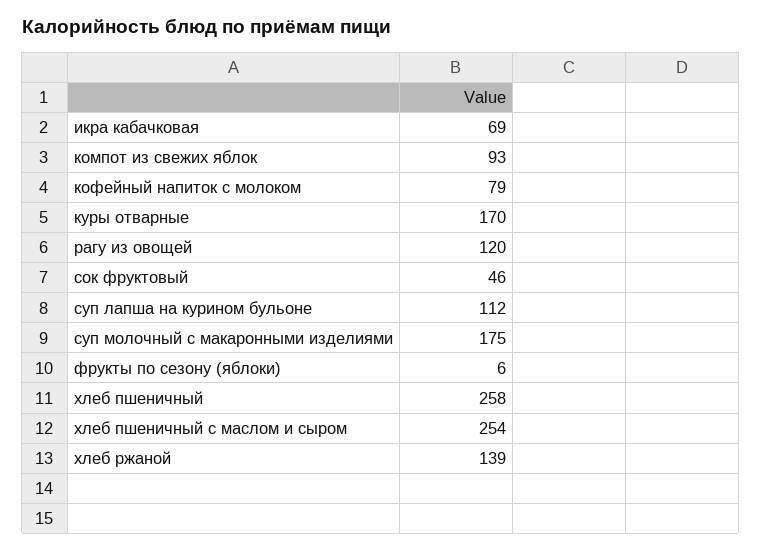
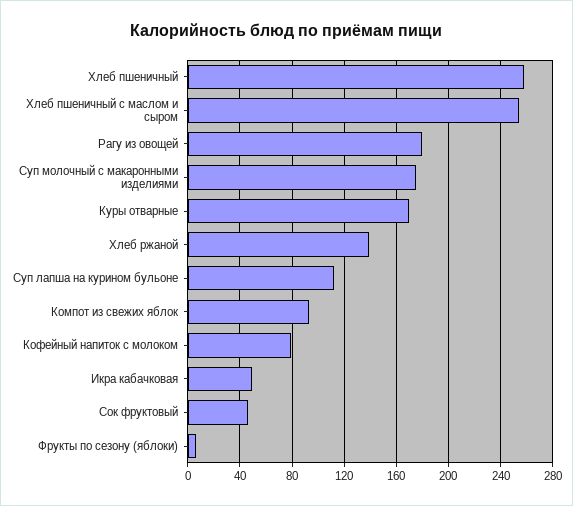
  {
-   "икра кабачковая": 69,
+   "икра кабачковая": 50,
    "компот из свежих яблок": 93,
    "кофейный напиток с молоком": 79,
    "куры отварные": 170,
-   "рагу из овощей": 120,
+   "рагу из овощей": 180,
    "сок фруктовый": 46,
    "суп лапша на курином бульоне": 112,
    "суп молочный с макаронными изделиями": 175,
    "фрукты по сезону (яблоки)": 6,
    "хлеб пшеничный": 258,
    "хлеб пшеничный с маслом и сыром": 254,
    "хлеб ржаной": 139
  }

